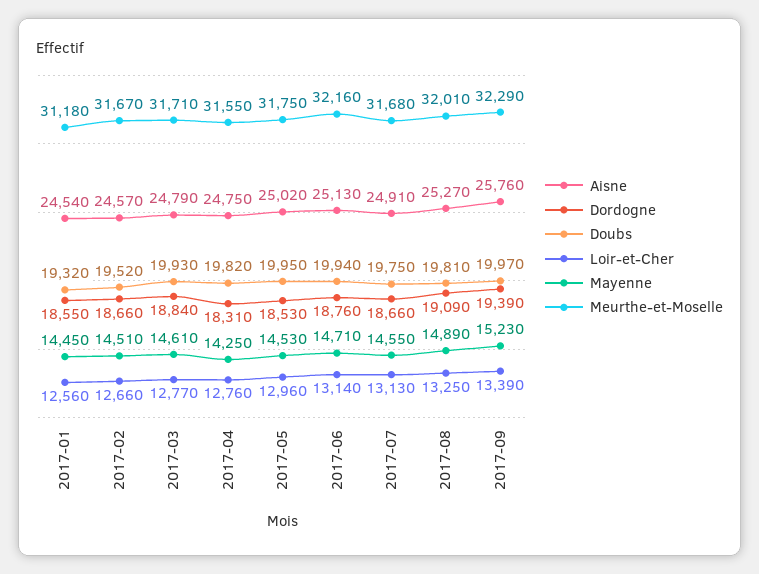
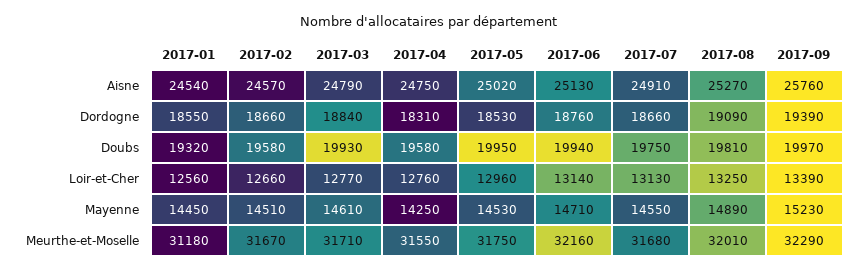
  {
    "Aisne": {
      "2017-01": 24540,
      "2017-02": 24570,
      "2017-03": 24790,
      "2017-04": 24750,
      "2017-05": 25020,
      "2017-06": 25130,
      "2017-07": 24910,
      "2017-08": 25270,
      "2017-09": 25760
    },
    "Dordogne": {
      "2017-01": 18550,
      "2017-02": 18660,
      "2017-03": 18840,
      "2017-04": 18310,
      "2017-05": 18530,
      "2017-06": 18760,
      "2017-07": 18660,
      "2017-08": 19090,
      "2017-09": 19390
    },
    "Doubs": {
      "2017-01": 19320,
-     "2017-02": 19520,
+     "2017-02": 19580,
      "2017-03": 19930,
-     "2017-04": 19820,
+     "2017-04": 19580,
      "2017-05": 19950,
      "2017-06": 19940,
      "2017-07": 19750,
      "2017-08": 19810,
      "2017-09": 19970
    },
    "Loir-et-Cher": {
      "2017-01": 12560,
      "2017-02": 12660,
      "2017-03": 12770,
      "2017-04": 12760,
      "2017-05": 12960,
      "2017-06": 13140,
      "2017-07": 13130,
      "2017-08": 13250,
      "2017-09": 13390
    },
    "Mayenne": {
      "2017-01": 14450,
      "2017-02": 14510,
      "2017-03": 14610,
      "2017-04": 14250,
      "2017-05": 14530,
      "2017-06": 14710,
      "2017-07": 14550,
      "2017-08": 14890,
      "2017-09": 15230
    },
    "Meurthe-et-Moselle": {
      "2017-01": 31180,
      "2017-02": 31670,
      "2017-03": 31710,
      "2017-04": 31550,
      "2017-05": 31750,
      "2017-06": 32160,
      "2017-07": 31680,
      "2017-08": 32010,
      "2017-09": 32290
    }
  }

